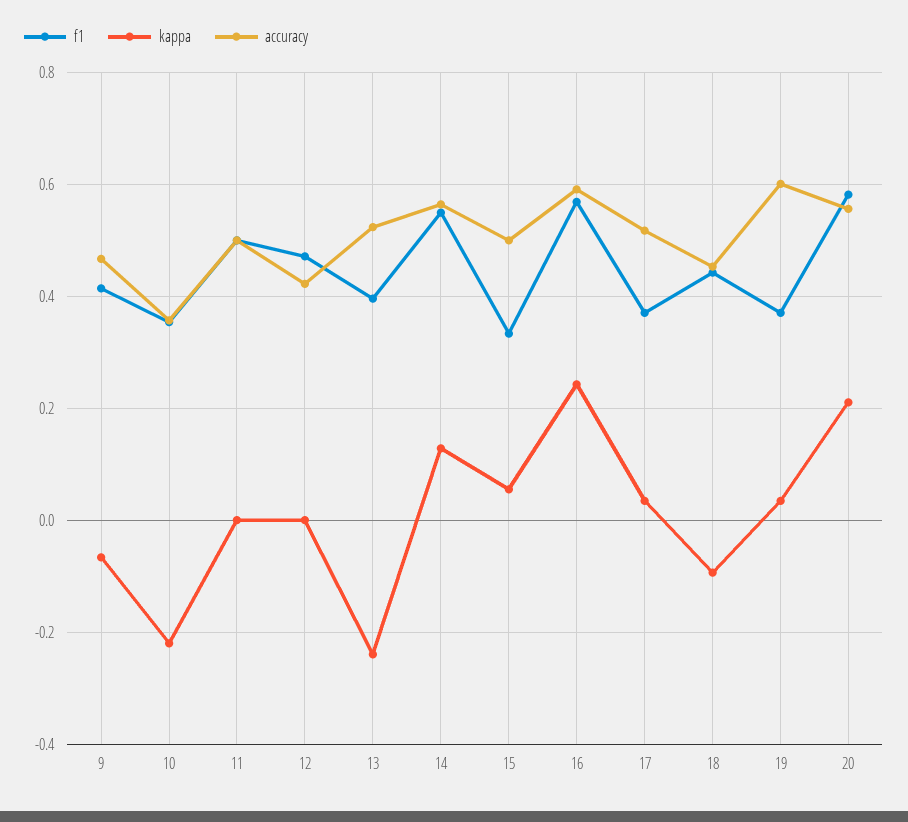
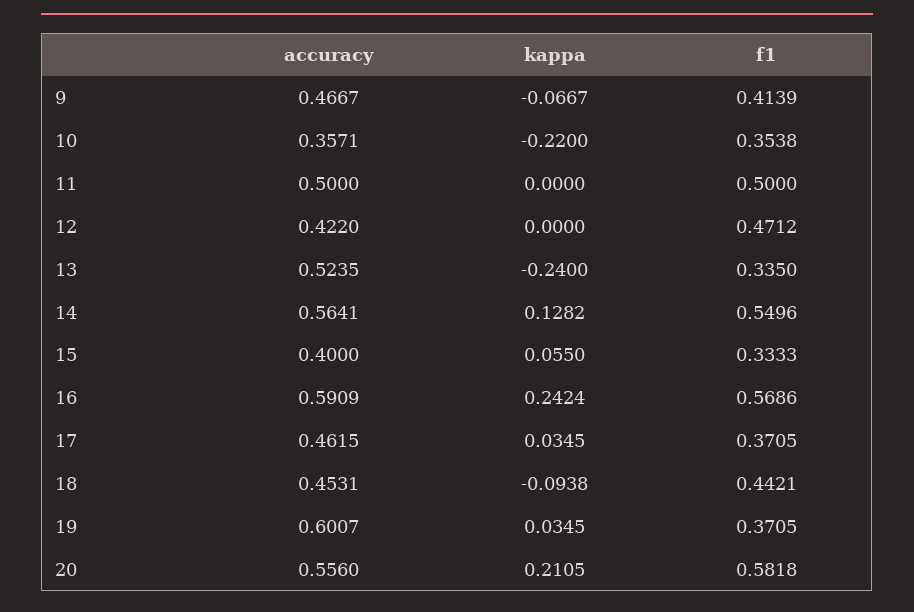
  {
    "f1": {
      "9": 0.4139,
      "10": 0.3538,
      "11": 0.5,
      "12": 0.4712,
-     "13": 0.4,
+     "13": 0.335,
      "14": 0.5496,
      "15": 0.3333,
      "16": 0.5686,
      "17": 0.3705,
      "18": 0.4421,
      "19": 0.3705,
      "20": 0.5818
    },
    "kappa": {
      "9": -0.0667,
      "10": -0.22,
      "11": 0,
      "12": 0,
      "13": -0.24,
      "14": 0.1282,
      "15": 0.055,
      "16": 0.2424,
      "17": 0.0345,
      "18": -0.0938,
      "19": 0.0345,
      "20": 0.2105
    },
    "accuracy": {
      "9": 0.4667,
      "10": 0.3571,
      "11": 0.5,
      "12": 0.422,
      "13": 0.5235,
      "14": 0.5641,
-     "15": 0.5,
+     "15": 0.4,
      "16": 0.5909,
-     "17": 0.52,
+     "17": 0.4615,
      "18": 0.4531,
      "19": 0.6007,
      "20": 0.556
    }
  }

